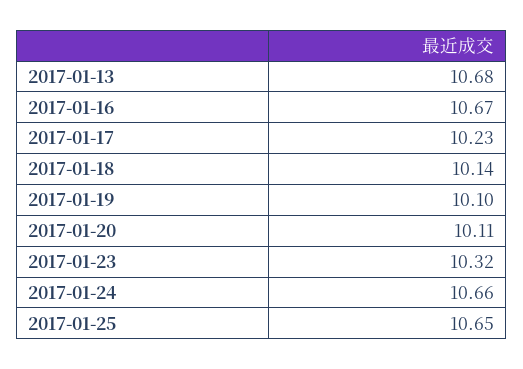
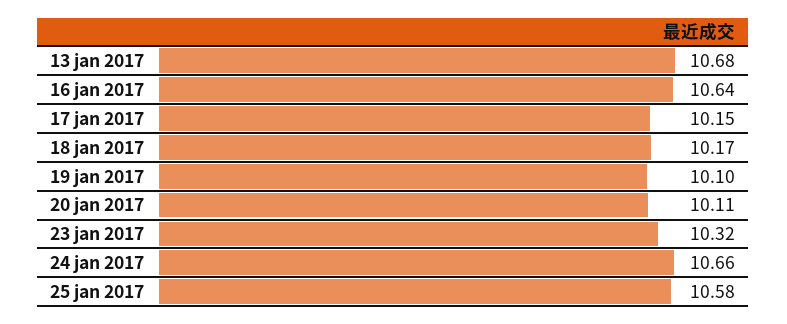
  {
    "2017-01-13": 10.68,
-   "2017-01-16": 10.67,
+   "2017-01-16": 10.64,
-   "2017-01-17": 10.23,
+   "2017-01-17": 10.15,
-   "2017-01-18": 10.14,
+   "2017-01-18": 10.17,
    "2017-01-19": 10.1,
    "2017-01-20": 10.11,
    "2017-01-23": 10.32,
    "2017-01-24": 10.66,
-   "2017-01-25": 10.65
+   "2017-01-25": 10.58
  }

